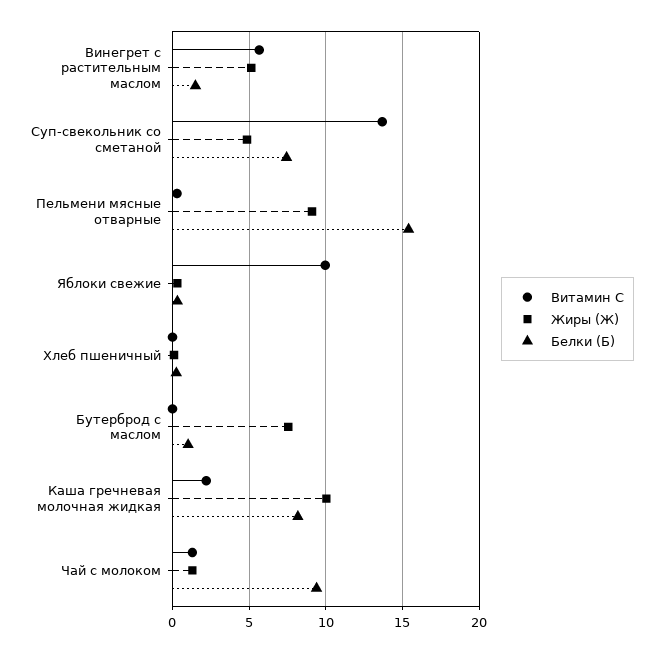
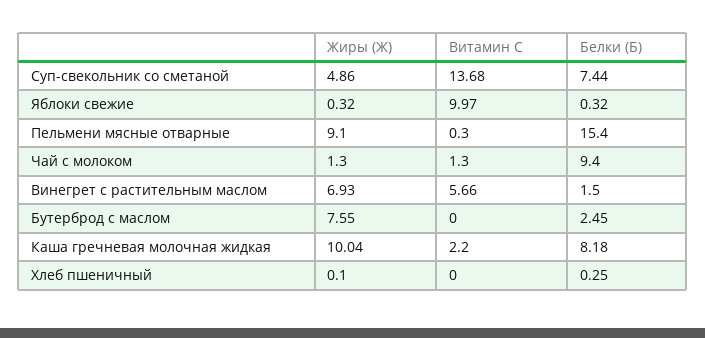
  {
    "Витамин С": {
      "Винегрет с растительным маслом": 5.66,
      "Суп-свекольник со сметаной": 13.68,
      "Пельмени мясные отварные": 0.3,
      "Яблоки свежие": 9.97,
      "Хлеб пшеничный": 0,
      "Бутерброд с маслом": 0,
      "Каша гречневая молочная жидкая": 2.2,
      "Чай с молоком": 1.3
    },
    "Жиры (Ж)": {
-     "Винегрет с растительным маслом": 5,
+     "Винегрет с растительным маслом": 6.93,
      "Суп-свекольник со сметаной": 4.86,
      "Пельмени мясные отварные": 9.1,
      "Яблоки свежие": 0.32,
      "Хлеб пшеничный": 0.1,
      "Бутерброд с маслом": 7.55,
      "Каша гречневая молочная жидкая": 10.04,
      "Чай с молоком": 1.3
    },
    "Белки (Б)": {
      "Винегрет с растительным маслом": 1.5,
      "Суп-свекольник со сметаной": 7.44,
      "Пельмени мясные отварные": 15.4,
      "Яблоки свежие": 0.32,
      "Хлеб пшеничный": 0.25,
-     "Бутерброд с маслом": 1,
+     "Бутерброд с маслом": 2.45,
      "Каша гречневая молочная жидкая": 8.18,
      "Чай с молоком": 9.4
    }
  }

